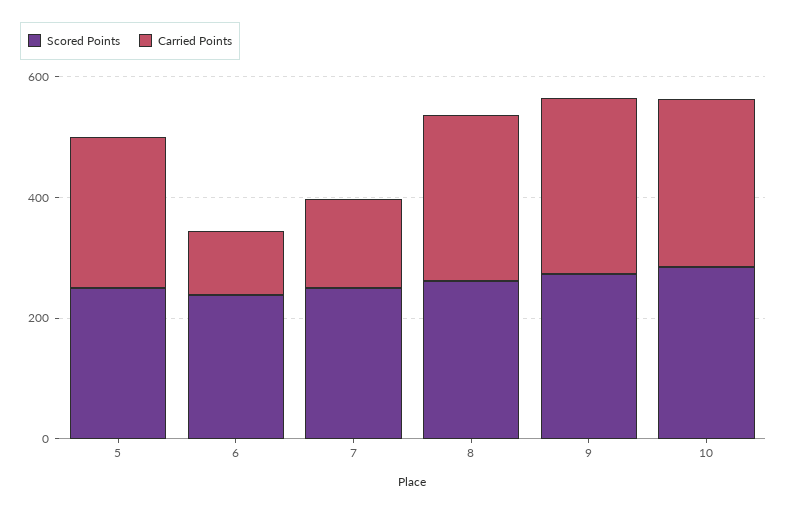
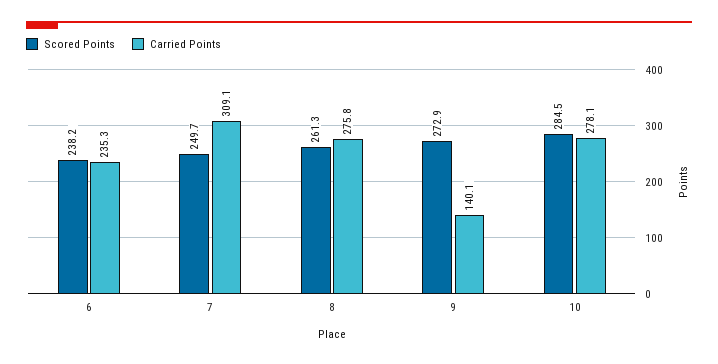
  {
    "Scored Points": {
-     "5": 250,
      "6": 238.2,
      "7": 249.7,
      "8": 261.3,
      "9": 272.9,
      "10": 284.5
    },
    "Carried Points": {
-     "5": 250,
-     "6": 100,
+     "6": 235.3,
-     "7": 150,
+     "7": 309.1,
      "8": 275.8,
-     "9": 300,
+     "9": 140.1,
      "10": 278.1
    }
  }

